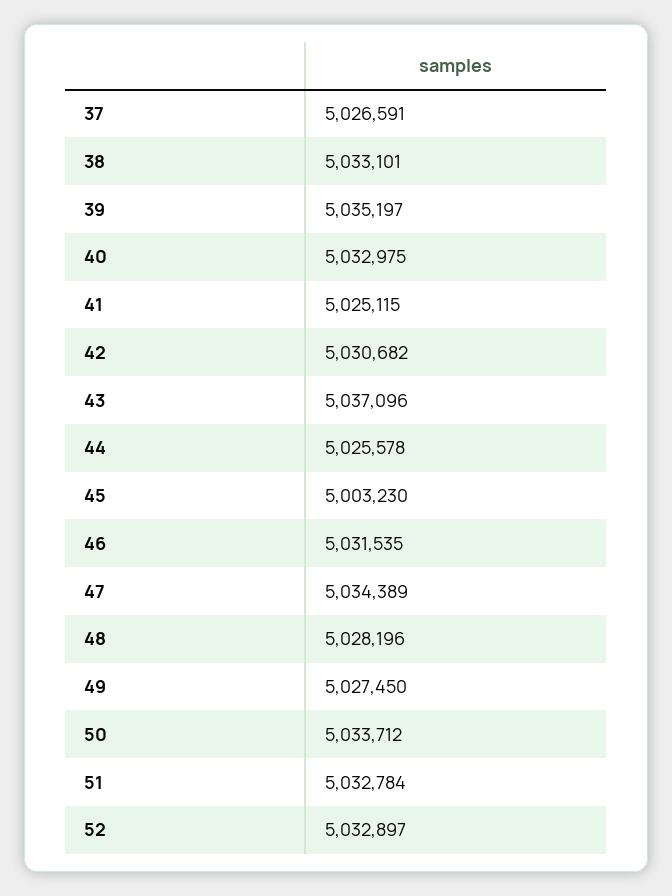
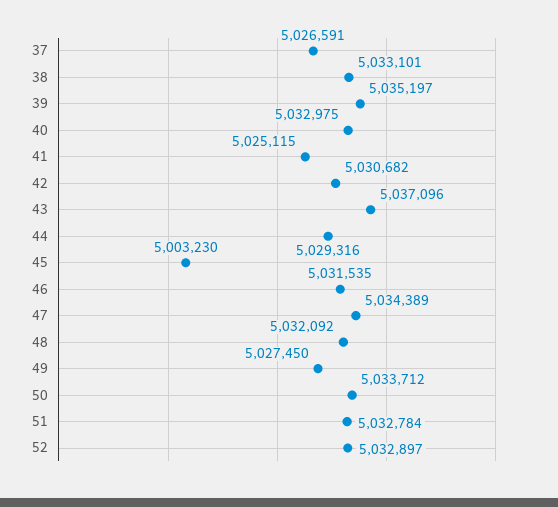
  {
    "37": 5026591,
    "38": 5033101,
    "39": 5035197,
    "40": 5032975,
    "41": 5025115,
    "42": 5030682,
    "43": 5037096,
-   "44": 5025578,
+   "44": 5029316,
    "45": 5003230,
    "46": 5031535,
    "47": 5034389,
-   "48": 5028196,
+   "48": 5032092,
    "49": 5027450,
    "50": 5033712,
    "51": 5032784,
    "52": 5032897
  }

